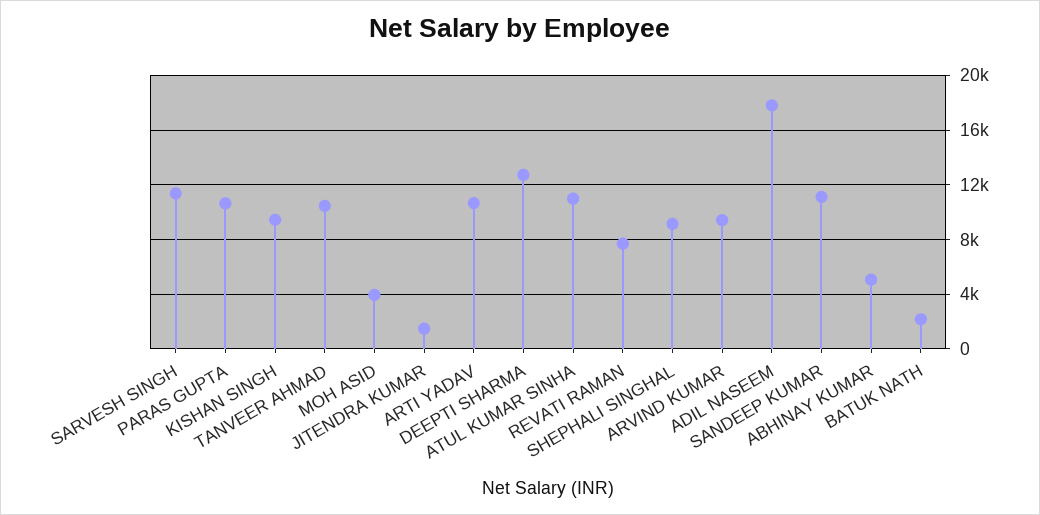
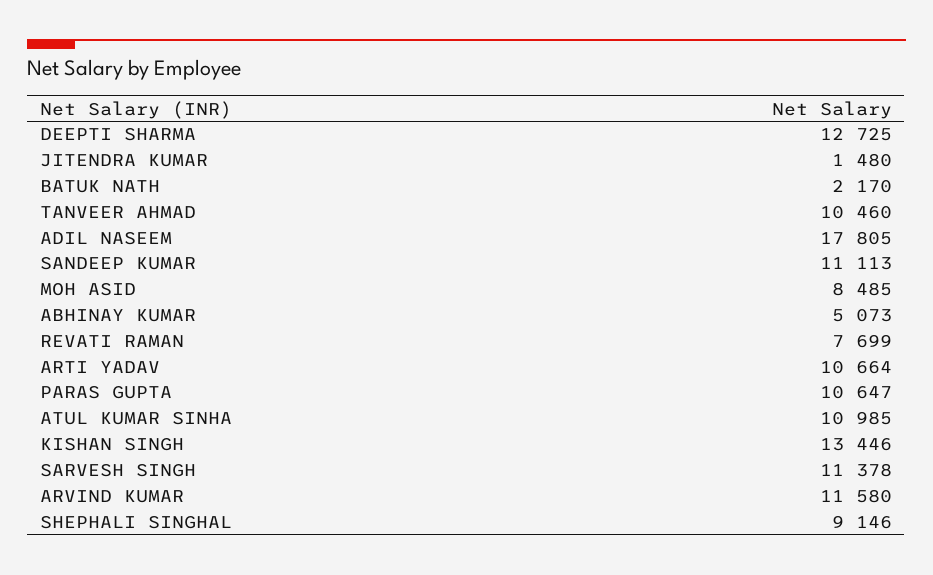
  {
    "SARVESH SINGH": 11378,
    "PARAS GUPTA": 10647,
-   "KISHAN SINGH": 9500,
+   "KISHAN SINGH": 13446,
    "TANVEER AHMAD": 10460,
-   "MOH ASID": 4000,
+   "MOH ASID": 8485,
    "JITENDRA KUMAR": 1480,
    "ARTI YADAV": 10664,
    "DEEPTI SHARMA": 12725,
    "ATUL KUMAR SINHA": 10985,
    "REVATI RAMAN": 7699,
    "SHEPHALI SINGHAL": 9146,
-   "ARVIND KUMAR": 9500,
+   "ARVIND KUMAR": 11580,
    "ADIL NASEEM": 17805,
    "SANDEEP KUMAR": 11113,
    "ABHINAY KUMAR": 5073,
    "BATUK NATH": 2170
  }

